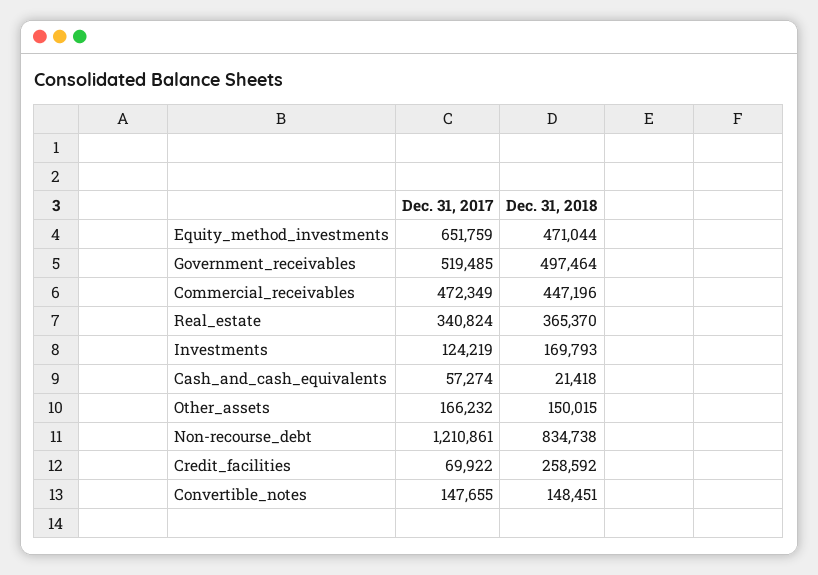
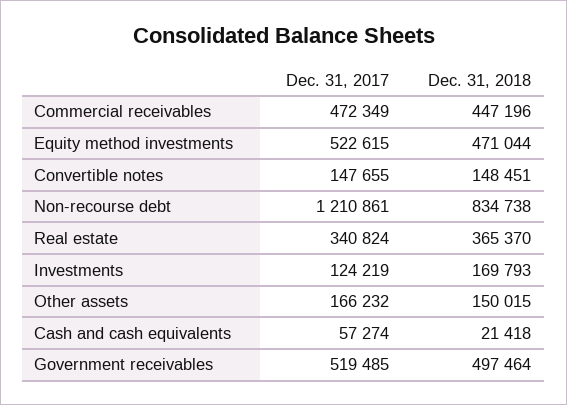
  {
    "Dec. 31, 2017": {
-     "Equity_method_investments": 651759,
+     "Equity_method_investments": 522615,
      "Government_receivables": 519485,
      "Commercial_receivables": 472349,
      "Real_estate": 340824,
      "Investments": 124219,
      "Cash_and_cash_equivalents": 57274,
      "Other_assets": 166232,
      "Non-recourse_debt": 1210861,
-     "Credit_facilities": 69922,
      "Convertible_notes": 147655
    },
    "Dec. 31, 2018": {
      "Equity_method_investments": 471044,
      "Government_receivables": 497464,
      "Commercial_receivables": 447196,
      "Real_estate": 365370,
      "Investments": 169793,
      "Cash_and_cash_equivalents": 21418,
      "Other_assets": 150015,
      "Non-recourse_debt": 834738,
-     "Credit_facilities": 258592,
      "Convertible_notes": 148451
    }
  }

